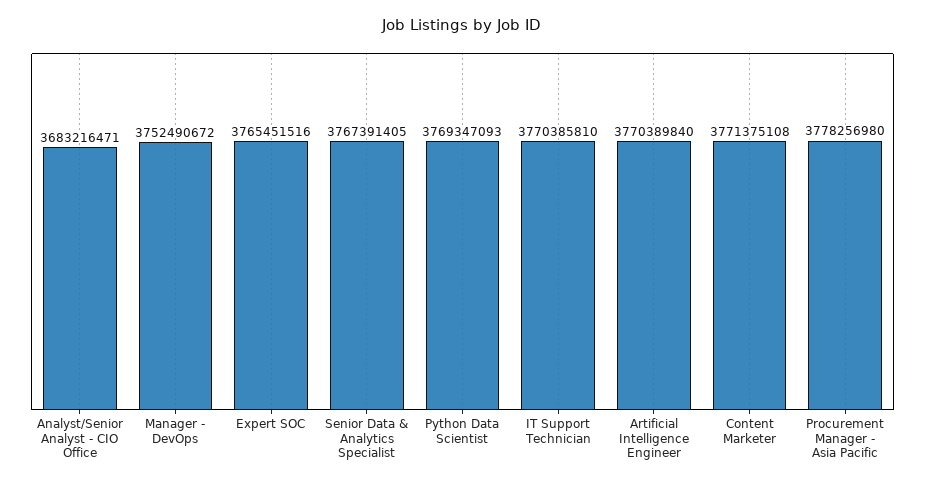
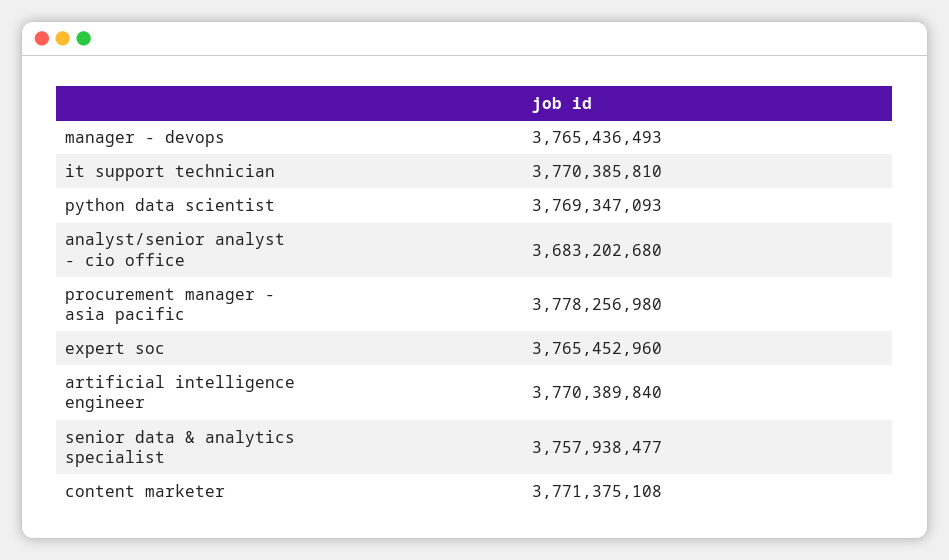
  {
-   "Analyst/Senior Analyst - CIO Office": 3683216471,
+   "Analyst/Senior Analyst - CIO Office": 3683202680,
-   "Manager - DevOps": 3752490672,
+   "Manager - DevOps": 3765436493,
-   "Expert SOC": 3765451516,
+   "Expert SOC": 3765452960,
-   "Senior Data & Analytics Specialist": 3767391405,
+   "Senior Data & Analytics Specialist": 3757938477,
    "Python Data Scientist": 3769347093,
    "IT Support Technician": 3770385810,
    "Artificial Intelligence Engineer": 3770389840,
    "Content Marketer": 3771375108,
    "Procurement Manager - Asia Pacific": 3778256980
  }

